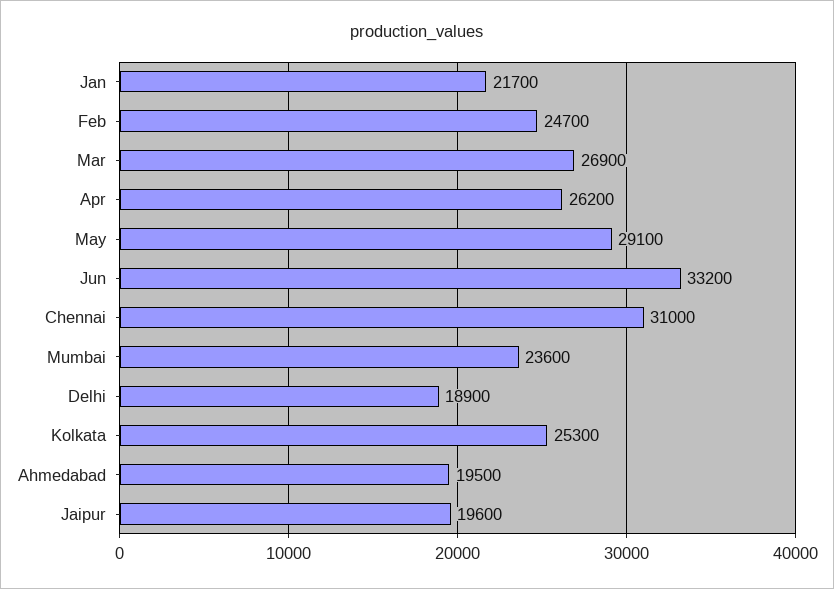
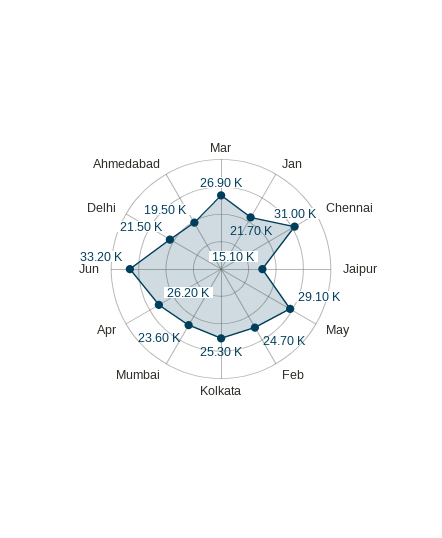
  {
    "Jan": 21700,
    "Feb": 24700,
    "Mar": 26900,
    "Apr": 26200,
    "May": 29100,
    "Jun": 33200,
    "Chennai": 31000,
    "Mumbai": 23600,
-   "Delhi": 18900,
+   "Delhi": 21500,
    "Kolkata": 25300,
    "Ahmedabad": 19500,
-   "Jaipur": 19600
+   "Jaipur": 15100
  }

